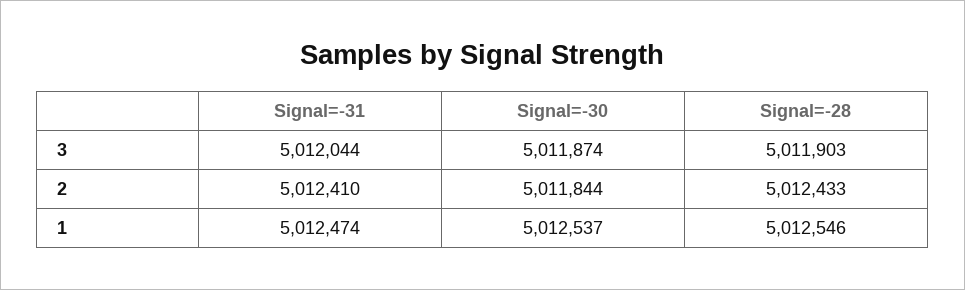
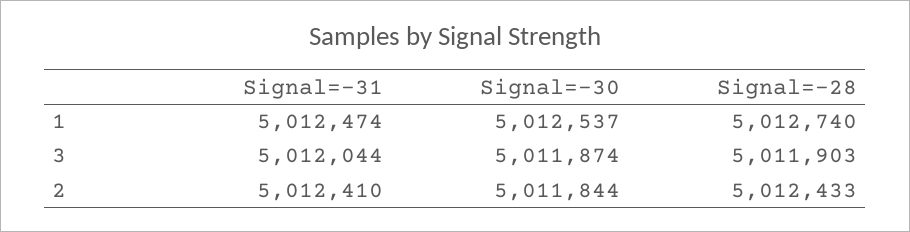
  {
    "Signal=-31": {
      "3": 5012044,
      "2": 5012410,
      "1": 5012474
    },
    "Signal=-30": {
      "3": 5011874,
      "2": 5011844,
      "1": 5012537
    },
    "Signal=-28": {
      "3": 5011903,
      "2": 5012433,
-     "1": 5012546
+     "1": 5012740
    }
  }

